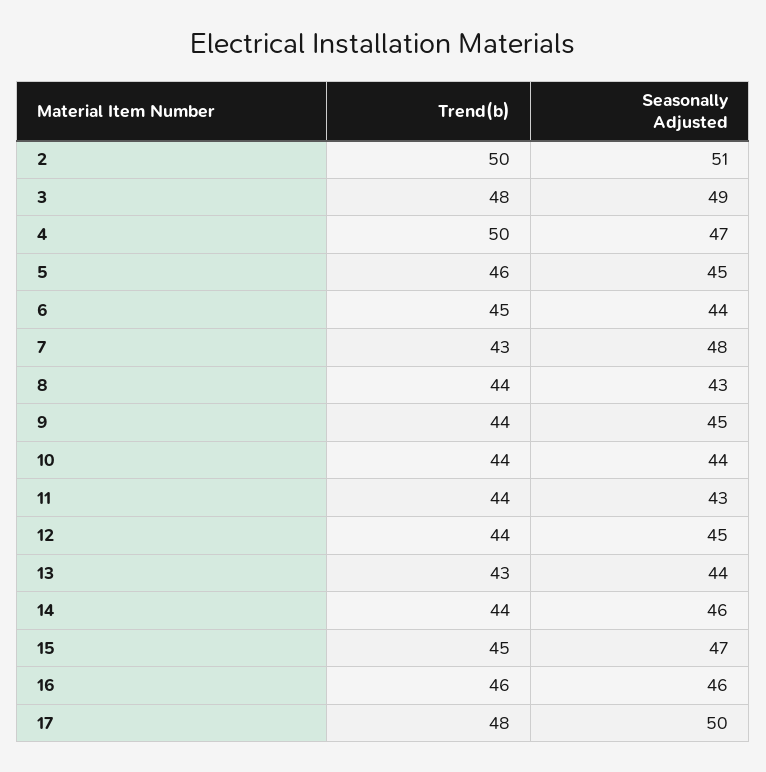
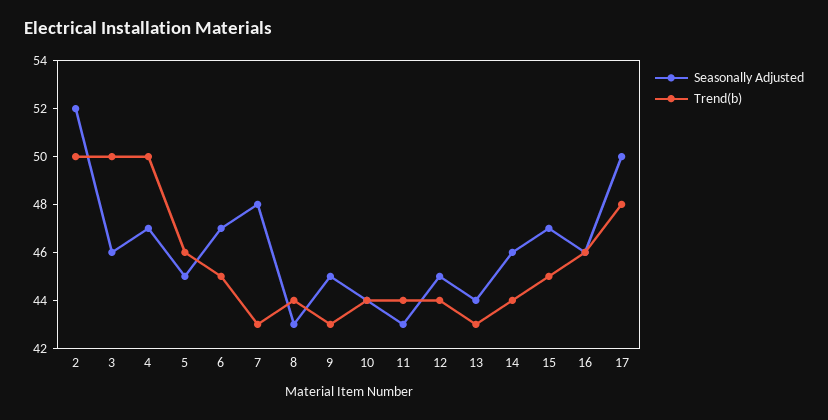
  {
    "Trend(b)": {
      "2": 50,
-     "3": 48,
+     "3": 50,
      "4": 50,
      "5": 46,
      "6": 45,
      "7": 43,
      "8": 44,
-     "9": 44,
+     "9": 43,
      "10": 44,
      "11": 44,
      "12": 44,
      "13": 43,
      "14": 44,
      "15": 45,
      "16": 46,
      "17": 48
    },
    "Seasonally Adjusted": {
-     "2": 51,
+     "2": 52,
-     "3": 49,
+     "3": 46,
      "4": 47,
      "5": 45,
-     "6": 44,
+     "6": 47,
      "7": 48,
      "8": 43,
      "9": 45,
      "10": 44,
      "11": 43,
      "12": 45,
      "13": 44,
      "14": 46,
      "15": 47,
      "16": 46,
      "17": 50
    }
  }

